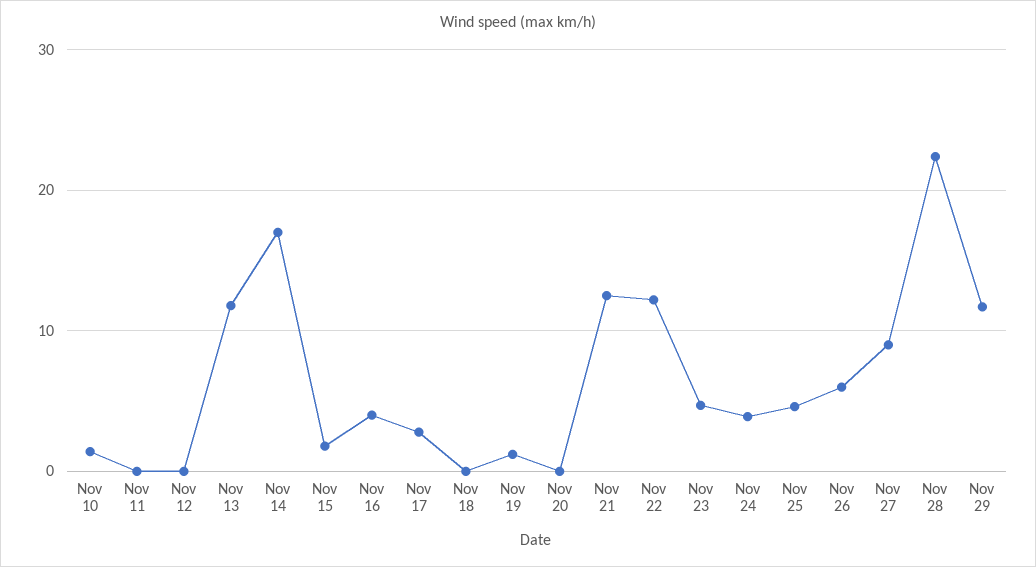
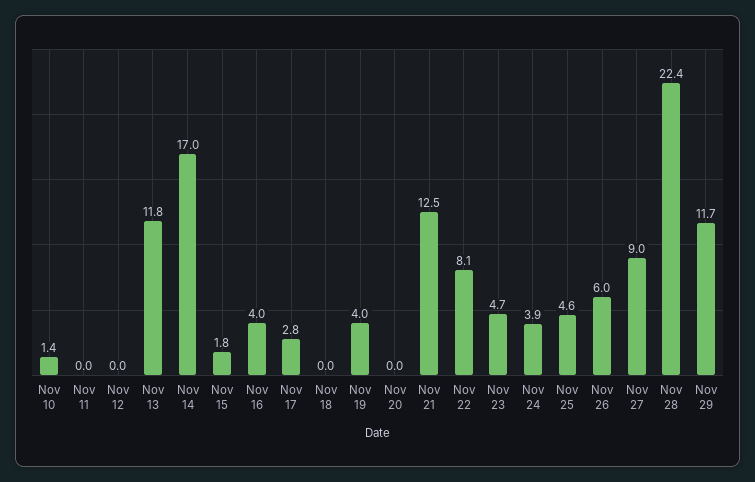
  {
    "Nov 10": 1.4,
    "Nov 11": 0,
    "Nov 12": 0,
    "Nov 13": 11.8,
    "Nov 14": 17,
    "Nov 15": 1.8,
    "Nov 16": 4,
    "Nov 17": 2.8,
    "Nov 18": 0,
-   "Nov 19": 1,
+   "Nov 19": 4,
    "Nov 20": 0,
    "Nov 21": 12.5,
-   "Nov 22": 12,
+   "Nov 22": 8.1,
    "Nov 23": 4.7,
    "Nov 24": 3.9,
    "Nov 25": 4.6,
    "Nov 26": 6,
    "Nov 27": 9,
    "Nov 28": 22.4,
    "Nov 29": 11.7
  }

